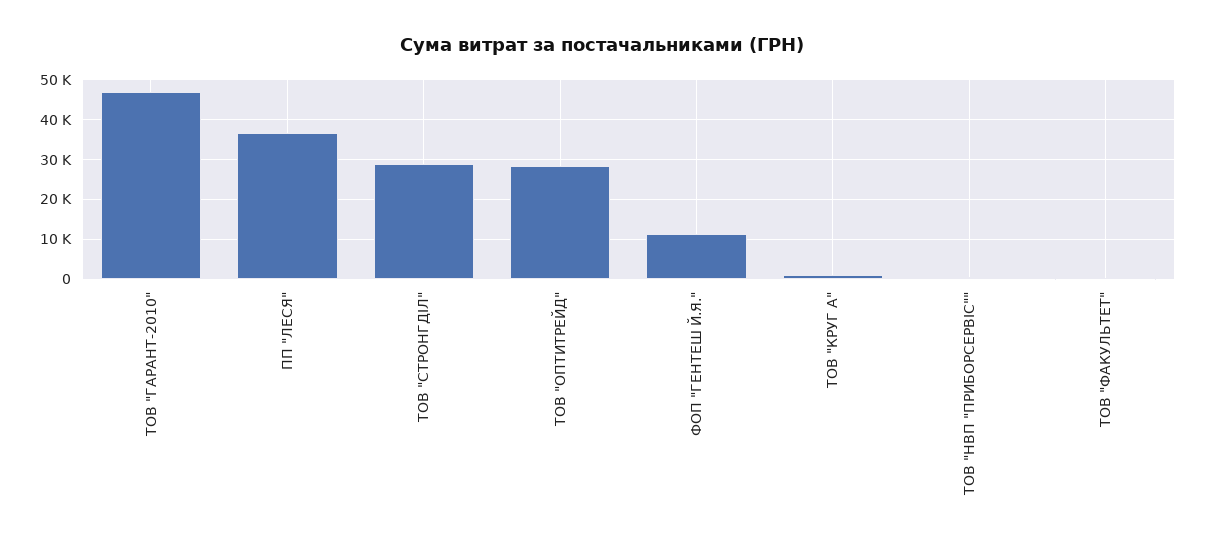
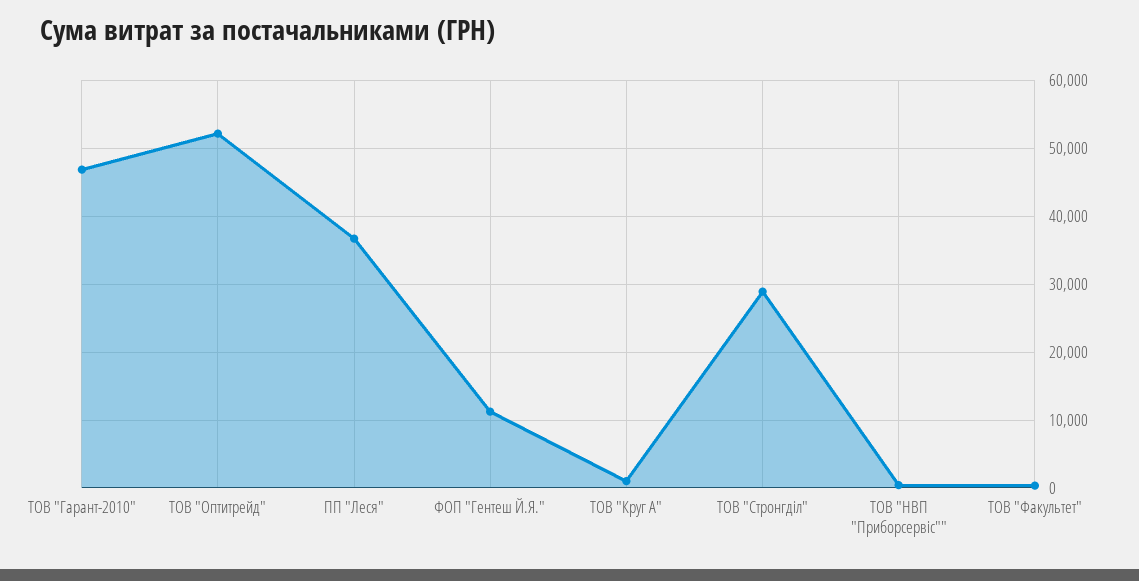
  {
    "ТОВ \"ГАРАНТ-2010\"": 47000,
    "ПП \"ЛЕСЯ\"": 37000,
    "ТОВ \"СТРОНГДІЛ\"": 29000,
-   "ТОВ \"ОПТИТРЕЙД\"": 28000,
+   "ТОВ \"ОПТИТРЕЙД\"": 52000,
    "ФОП \"ГЕНТЕШ Й.Я.\"": 11000,
    "ТОВ \"КРУГ А\"": 1000,
    "ТОВ \"НВП \"ПРИБОРСЕРВІС\"\"": 0,
    "ТОВ \"ФАКУЛЬТЕТ\"": 0
  }

